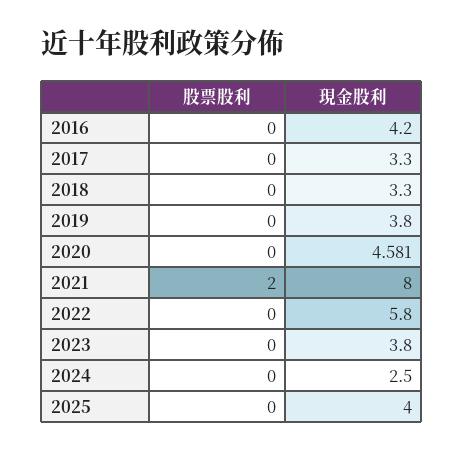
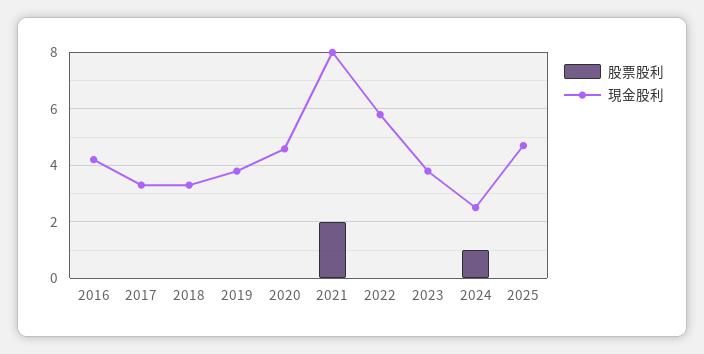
  {
    "股票股利": {
      "2016": 0,
      "2017": 0,
      "2018": 0,
      "2019": 0,
      "2020": 0,
      "2021": 2,
      "2022": 0,
      "2023": 0,
-     "2024": 0,
+     "2024": 1,
      "2025": 0
    },
    "現金股利": {
      "2016": 4.2,
      "2017": 3.3,
      "2018": 3.3,
      "2019": 3.8,
      "2020": 4.581,
      "2021": 8,
      "2022": 5.8,
      "2023": 3.8,
      "2024": 2.5,
-     "2025": 4
+     "2025": 4.75
    }
  }

